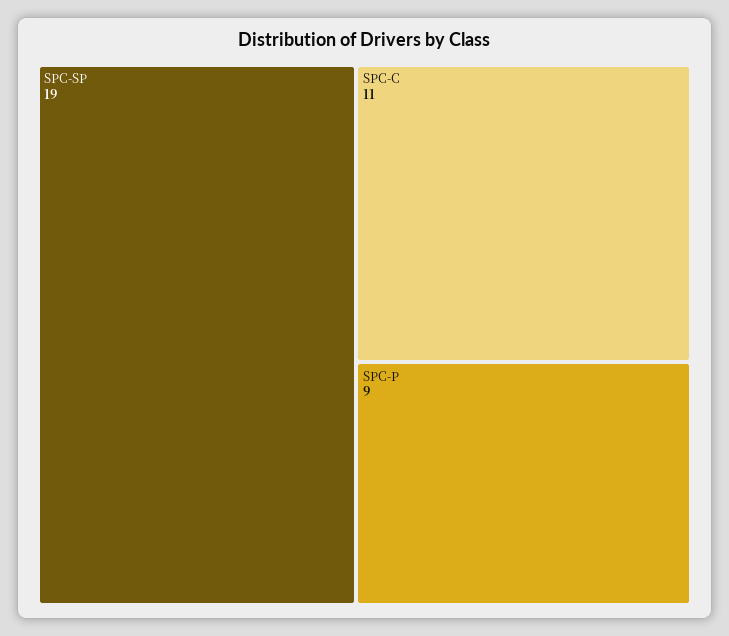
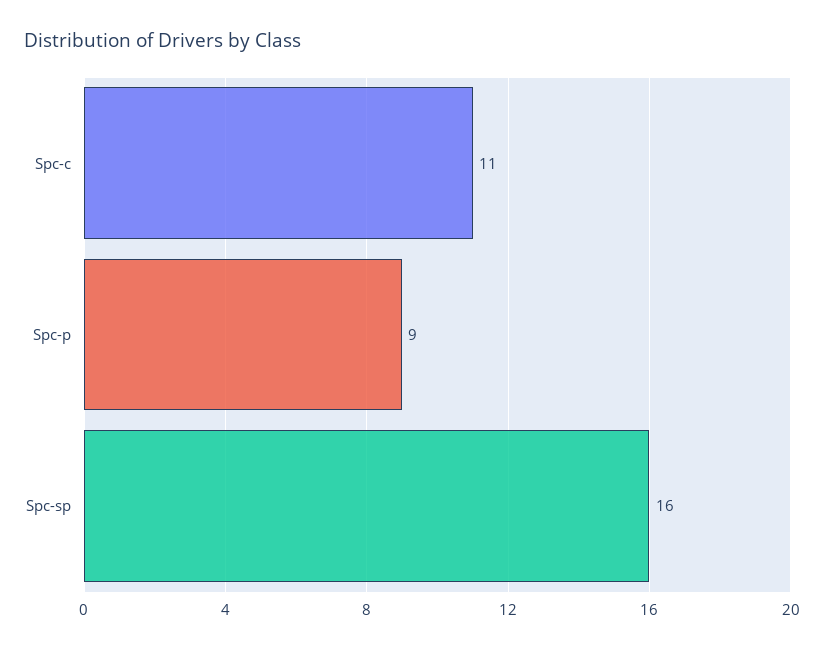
  {
-   "SPC-SP": 19,
+   "SPC-SP": 16,
    "SPC-C": 11,
    "SPC-P": 9
  }

